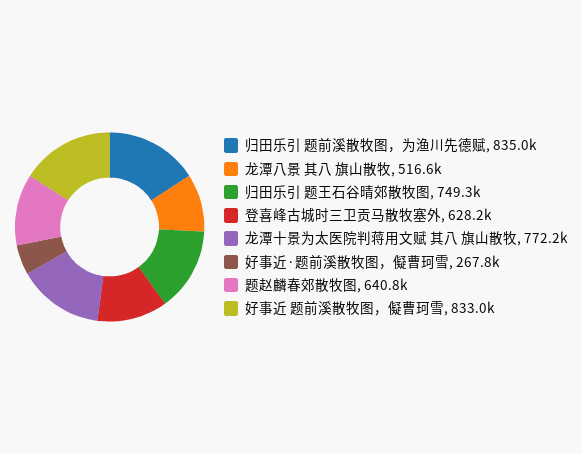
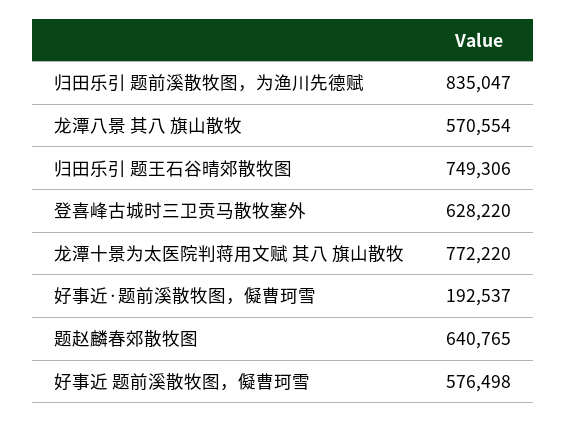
  {
    "归田乐引 题前溪散牧图，为渔川先德赋": 835047,
-   "龙潭八景 其八 旗山散牧": 516600,
+   "龙潭八景 其八 旗山散牧": 570554,
    "归田乐引 题王石谷晴郊散牧图": 749306,
    "登喜峰古城时三卫贡马散牧塞外": 628220,
    "龙潭十景为太医院判蒋用文赋 其八 旗山散牧": 772220,
-   "好事近·题前溪散牧图，儗曹珂雪": 267800,
+   "好事近·题前溪散牧图，儗曹珂雪": 192537,
    "题赵麟春郊散牧图": 640765,
-   "好事近 题前溪散牧图，儗曹珂雪": 833000
+   "好事近 题前溪散牧图，儗曹珂雪": 576498
  }

